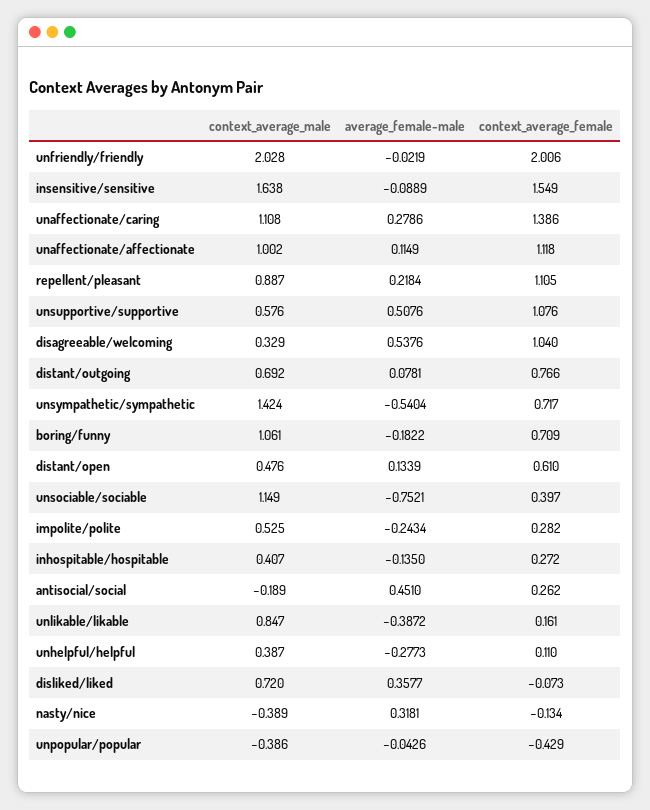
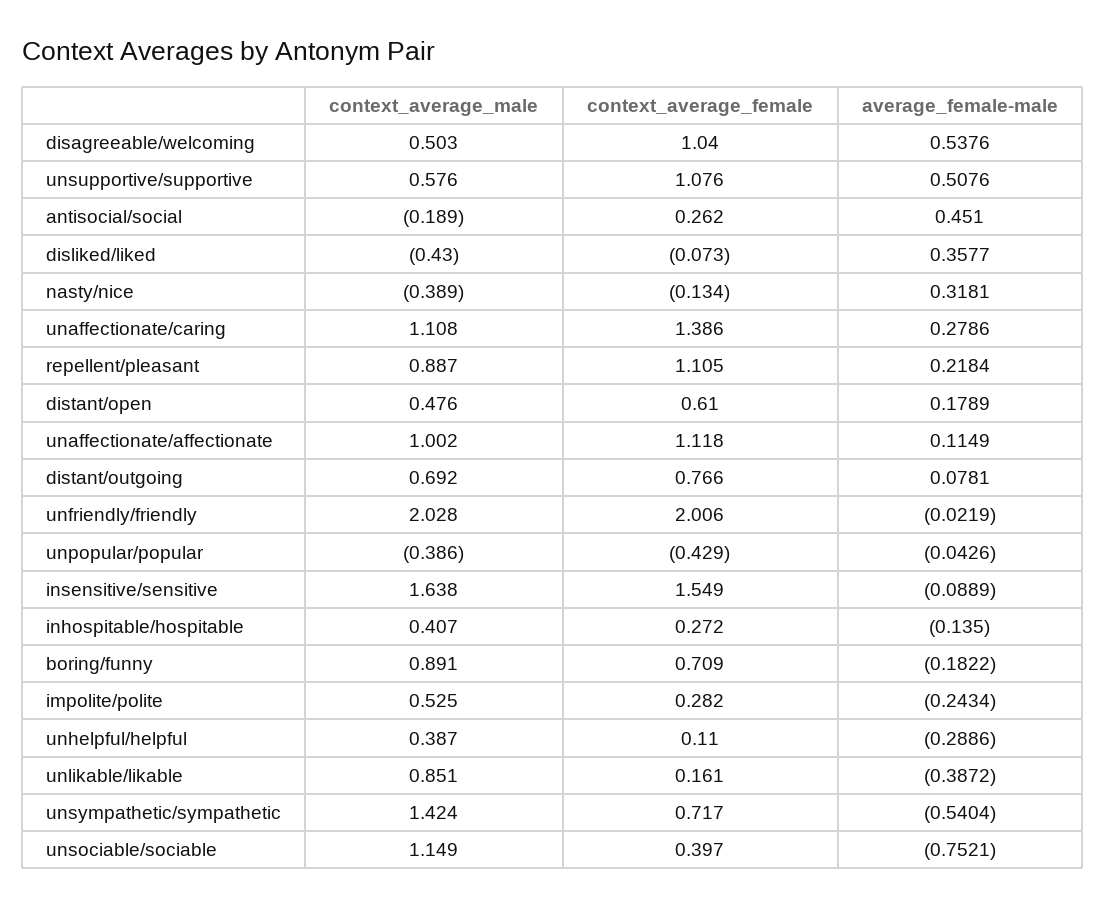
  {
    "context_average_male": {
      "unfriendly/friendly": 2.028,
      "insensitive/sensitive": 1.638,
      "unaffectionate/caring": 1.108,
      "unaffectionate/affectionate": 1.002,
      "repellent/pleasant": 0.887,
      "unsupportive/supportive": 0.576,
-     "disagreeable/welcoming": 0.329,
+     "disagreeable/welcoming": 0.503,
      "distant/outgoing": 0.692,
      "unsympathetic/sympathetic": 1.424,
-     "boring/funny": 1.061,
+     "boring/funny": 0.891,
      "distant/open": 0.476,
      "unsociable/sociable": 1.149,
      "impolite/polite": 0.525,
      "inhospitable/hospitable": 0.407,
      "antisocial/social": -0.189,
-     "unlikable/likable": 0.847,
+     "unlikable/likable": 0.851,
      "unhelpful/helpful": 0.387,
-     "disliked/liked": 0.72,
+     "disliked/liked": -0.43,
      "nasty/nice": -0.389,
      "unpopular/popular": -0.386
    },
    "average_female-male": {
      "unfriendly/friendly": -0.0219,
      "insensitive/sensitive": -0.0889,
      "unaffectionate/caring": 0.2786,
      "unaffectionate/affectionate": 0.1149,
      "repellent/pleasant": 0.2184,
      "unsupportive/supportive": 0.5076,
      "disagreeable/welcoming": 0.5376,
      "distant/outgoing": 0.0781,
      "unsympathetic/sympathetic": -0.5404,
      "boring/funny": -0.1822,
-     "distant/open": 0.1339,
+     "distant/open": 0.1789,
      "unsociable/sociable": -0.7521,
      "impolite/polite": -0.2434,
      "inhospitable/hospitable": -0.135,
      "antisocial/social": 0.451,
      "unlikable/likable": -0.3872,
-     "unhelpful/helpful": -0.2773,
+     "unhelpful/helpful": -0.2886,
      "disliked/liked": 0.3577,
      "nasty/nice": 0.3181,
      "unpopular/popular": -0.0426
    },
    "context_average_female": {
      "unfriendly/friendly": 2.006,
      "insensitive/sensitive": 1.549,
      "unaffectionate/caring": 1.386,
      "unaffectionate/affectionate": 1.118,
      "repellent/pleasant": 1.105,
      "unsupportive/supportive": 1.076,
      "disagreeable/welcoming": 1.04,
      "distant/outgoing": 0.766,
      "unsympathetic/sympathetic": 0.717,
      "boring/funny": 0.709,
      "distant/open": 0.61,
      "unsociable/sociable": 0.397,
      "impolite/polite": 0.282,
      "inhospitable/hospitable": 0.272,
      "antisocial/social": 0.262,
      "unlikable/likable": 0.161,
      "unhelpful/helpful": 0.11,
      "disliked/liked": -0.073,
      "nasty/nice": -0.134,
      "unpopular/popular": -0.429
    }
  }

